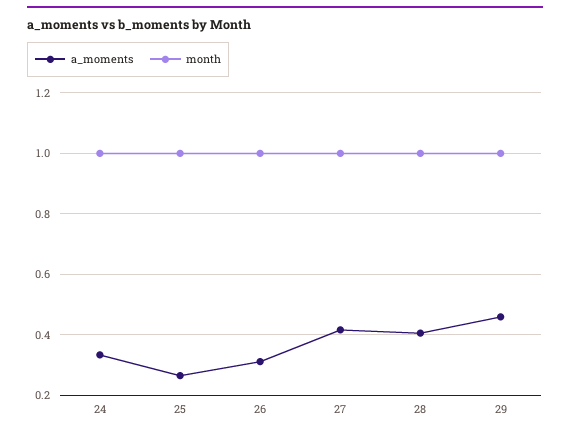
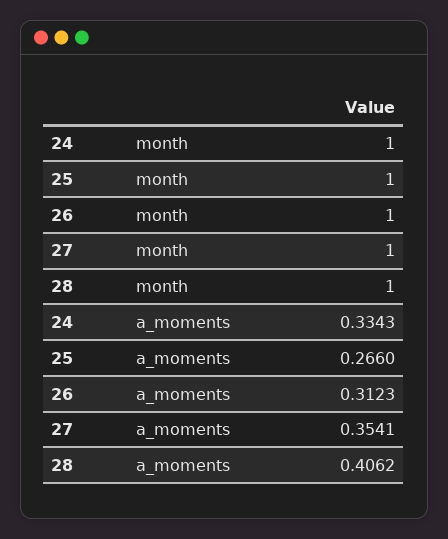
  {
    "a_moments": {
      "24": 0.3343,
      "25": 0.266,
      "26": 0.3123,
-     "27": 0.42,
+     "27": 0.3541,
-     "28": 0.4062,
+     "28": 0.4062
-     "29": 0.46
    },
    "month": {
      "24": 1,
      "25": 1,
      "26": 1,
      "27": 1,
-     "28": 1,
+     "28": 1
-     "29": 1
    }
  }

